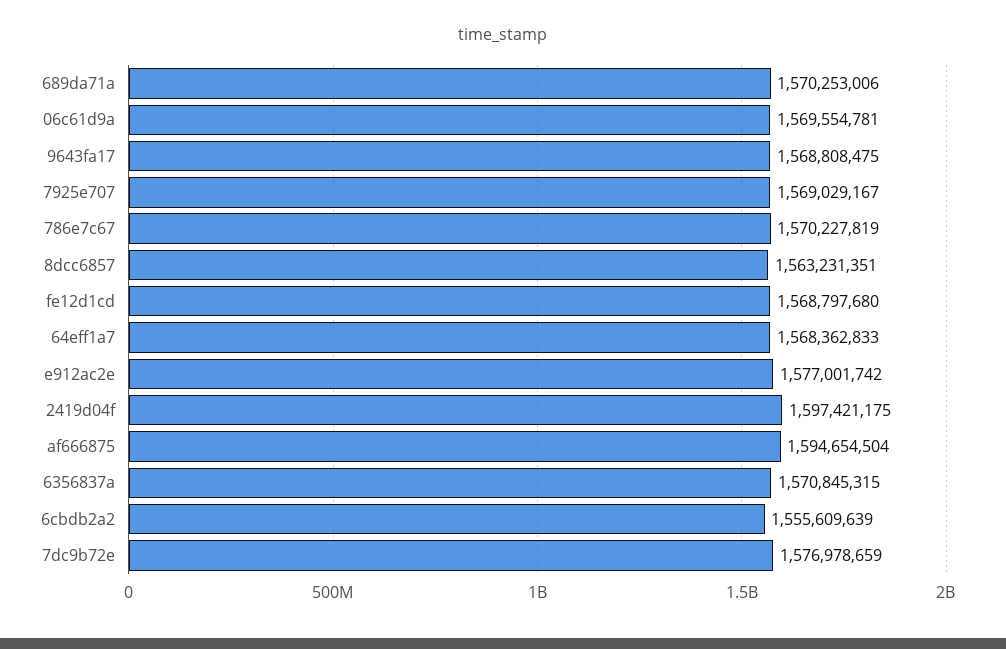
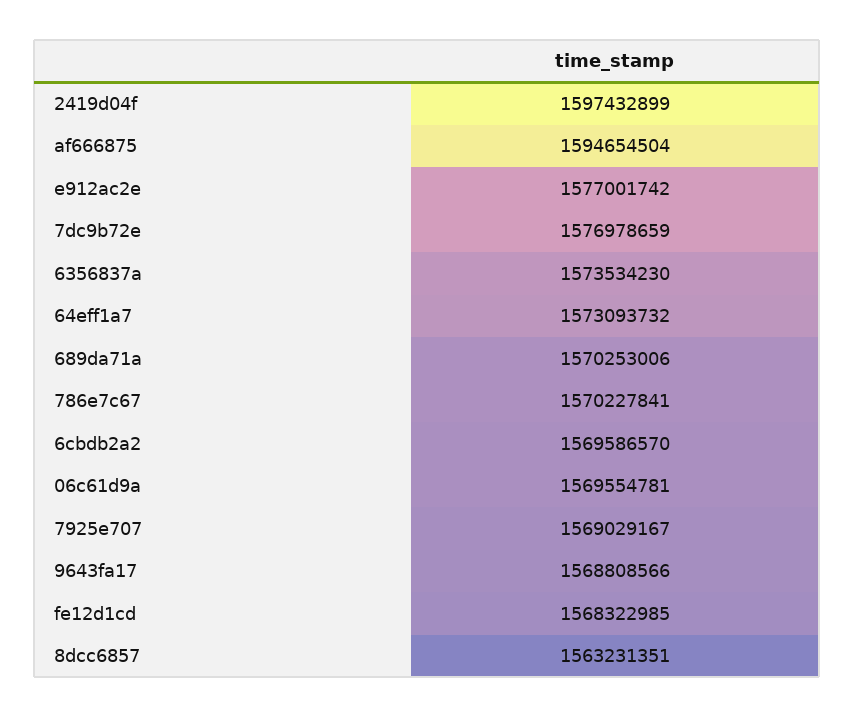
  {
    "689da71a": 1570253006,
    "06c61d9a": 1569554781,
-   "9643fa17": 1568808475,
+   "9643fa17": 1568808566,
    "7925e707": 1569029167,
-   "786e7c67": 1570227819,
+   "786e7c67": 1570227841,
    "8dcc6857": 1563231351,
-   "fe12d1cd": 1568797680,
+   "fe12d1cd": 1568322985,
-   "64eff1a7": 1568362833,
+   "64eff1a7": 1573093732,
    "e912ac2e": 1577001742,
-   "2419d04f": 1597421175,
+   "2419d04f": 1597432899,
    "af666875": 1594654504,
-   "6356837a": 1570845315,
+   "6356837a": 1573534230,
-   "6cbdb2a2": 1555609639,
+   "6cbdb2a2": 1569586570,
    "7dc9b72e": 1576978659
  }

